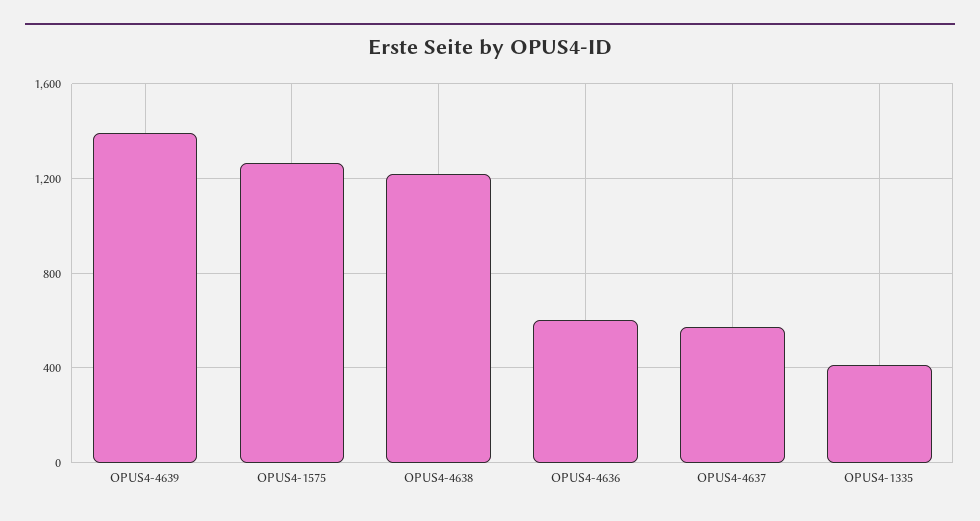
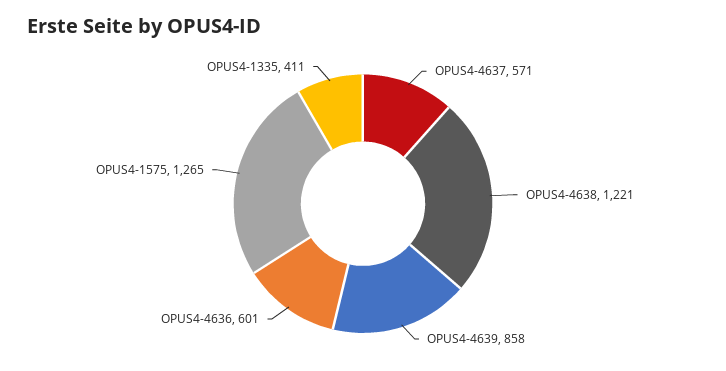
  {
-   "OPUS4-4639": 1400,
+   "OPUS4-4639": 858,
    "OPUS4-1575": 1265,
    "OPUS4-4638": 1221,
    "OPUS4-4636": 601,
    "OPUS4-4637": 571,
    "OPUS4-1335": 411
  }

